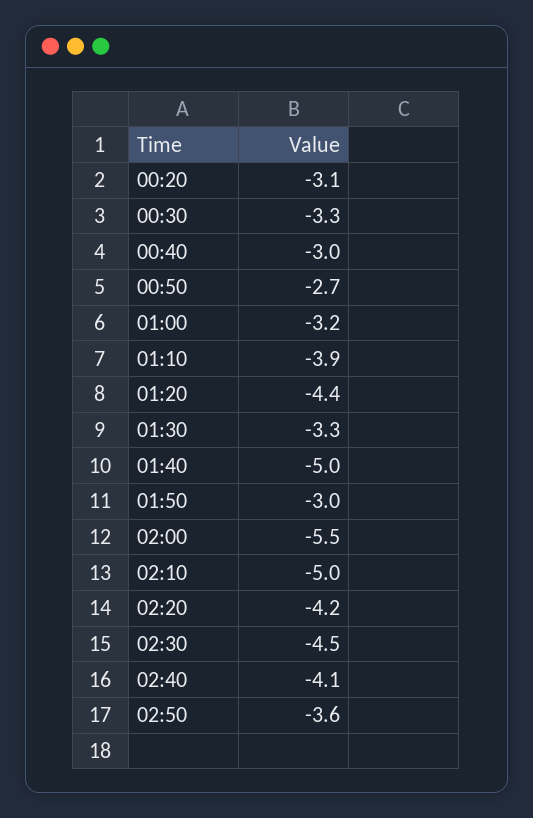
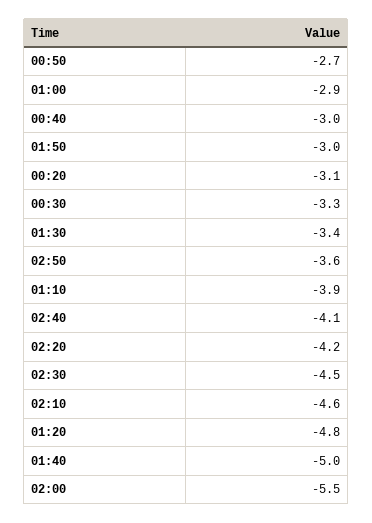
  {
    "00:20": -3.1,
    "00:30": -3.3,
    "00:40": -3,
    "00:50": -2.7,
-   "01:00": -3.2,
+   "01:00": -2.9,
    "01:10": -3.9,
-   "01:20": -4.4,
+   "01:20": -4.8,
-   "01:30": -3.3,
+   "01:30": -3.4,
    "01:40": -5,
    "01:50": -3,
    "02:00": -5.5,
-   "02:10": -5,
+   "02:10": -4.6,
    "02:20": -4.2,
    "02:30": -4.5,
    "02:40": -4.1,
    "02:50": -3.6
  }

